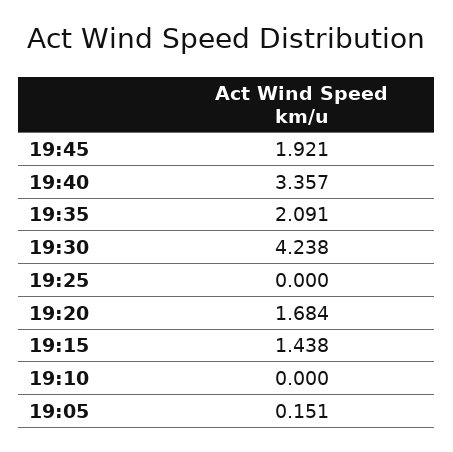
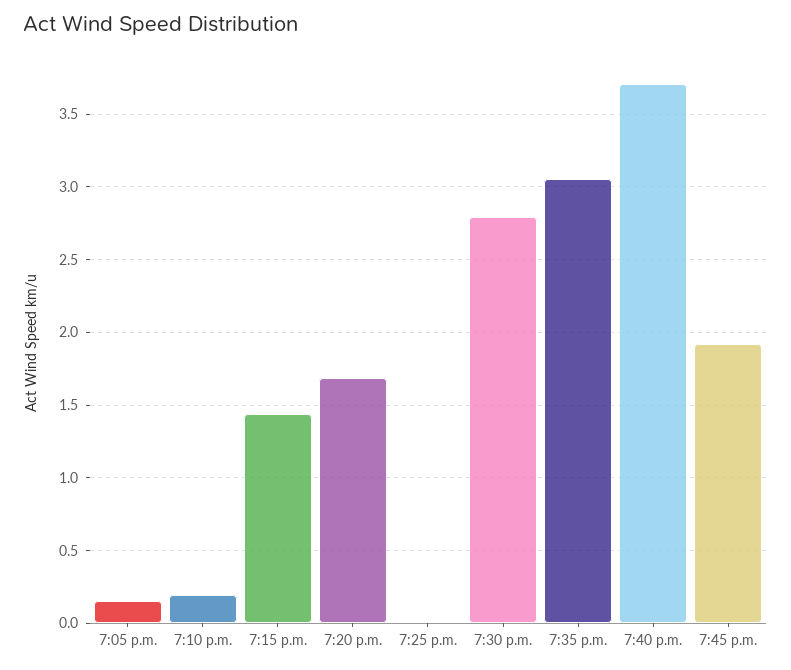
  {
    "19:45": 1.921,
-   "19:40": 3.357,
+   "19:40": 3.7,
-   "19:35": 2.091,
+   "19:35": 3.05,
-   "19:30": 4.238,
+   "19:30": 2.8,
    "19:25": 0,
    "19:20": 1.684,
    "19:15": 1.438,
-   "19:10": 0,
+   "19:10": 0.2,
    "19:05": 0.151
  }

